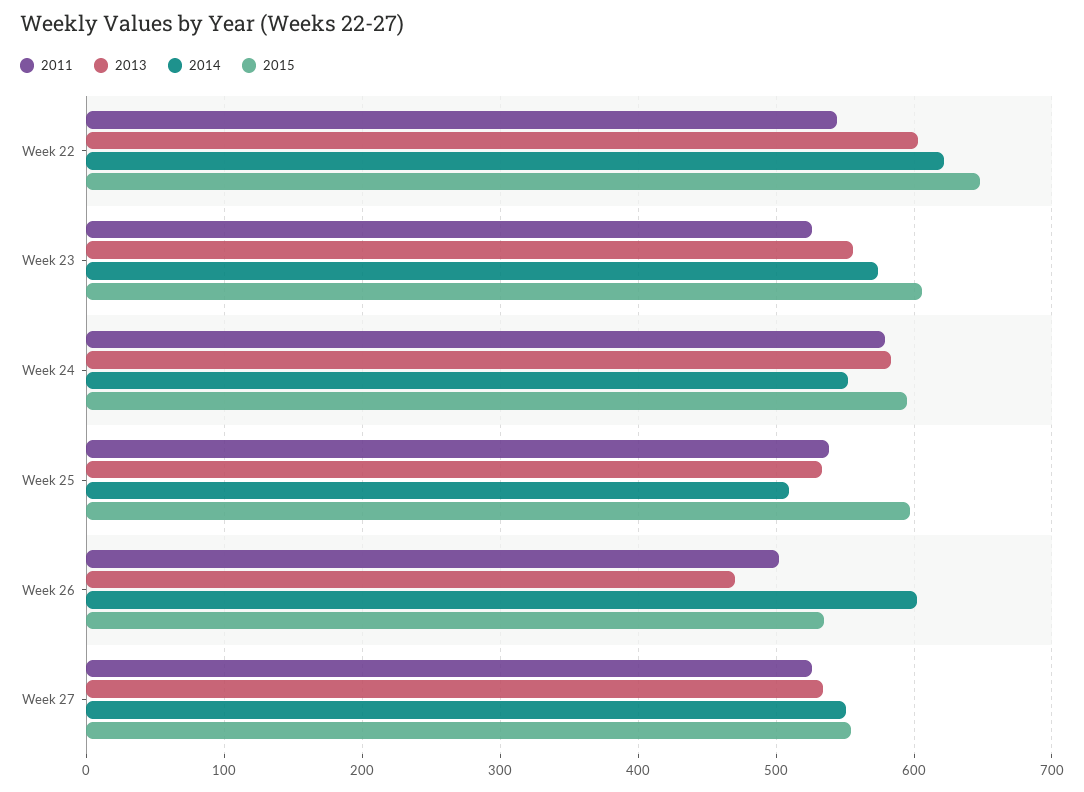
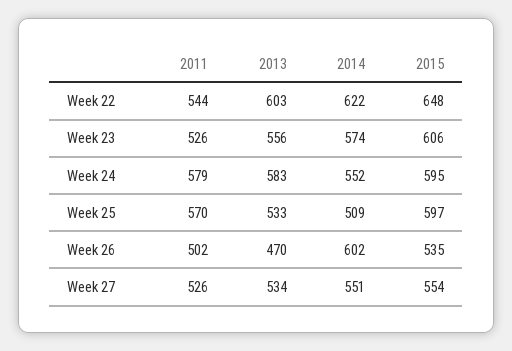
  {
    "2011": {
      "Week 22": 544,
      "Week 23": 526,
      "Week 24": 579,
-     "Week 25": 540,
+     "Week 25": 570,
      "Week 26": 502,
      "Week 27": 526
    },
    "2013": {
      "Week 22": 603,
      "Week 23": 556,
      "Week 24": 583,
      "Week 25": 533,
      "Week 26": 470,
      "Week 27": 534
    },
    "2014": {
      "Week 22": 622,
      "Week 23": 574,
      "Week 24": 552,
      "Week 25": 509,
      "Week 26": 602,
      "Week 27": 551
    },
    "2015": {
      "Week 22": 648,
      "Week 23": 606,
      "Week 24": 595,
      "Week 25": 597,
      "Week 26": 535,
      "Week 27": 554
    }
  }

